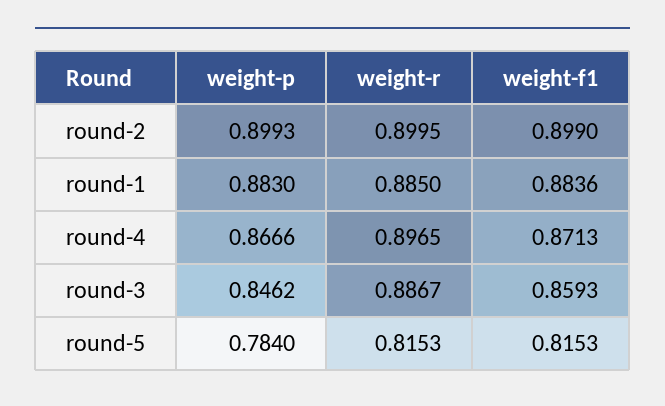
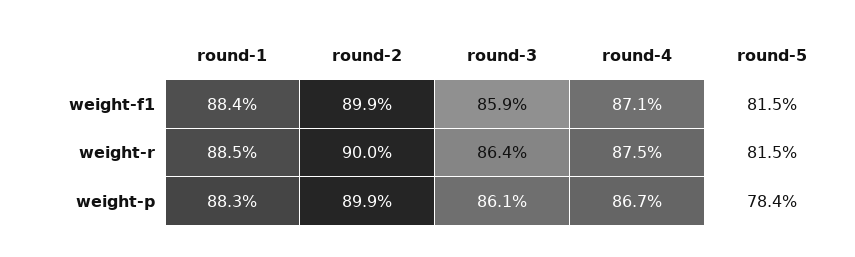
  {
    "weight-p": {
      "round-2": 0.8993,
      "round-1": 0.883,
      "round-4": 0.8666,
-     "round-3": 0.8462,
+     "round-3": 0.861,
      "round-5": 0.784
    },
    "weight-r": {
      "round-2": 0.8995,
      "round-1": 0.885,
-     "round-4": 0.8965,
+     "round-4": 0.875,
-     "round-3": 0.8867,
+     "round-3": 0.864,
      "round-5": 0.8153
    },
    "weight-f1": {
      "round-2": 0.899,
      "round-1": 0.8836,
      "round-4": 0.8713,
      "round-3": 0.8593,
      "round-5": 0.8153
    }
  }

